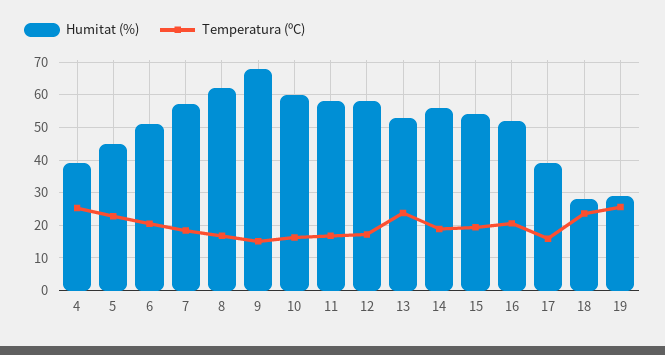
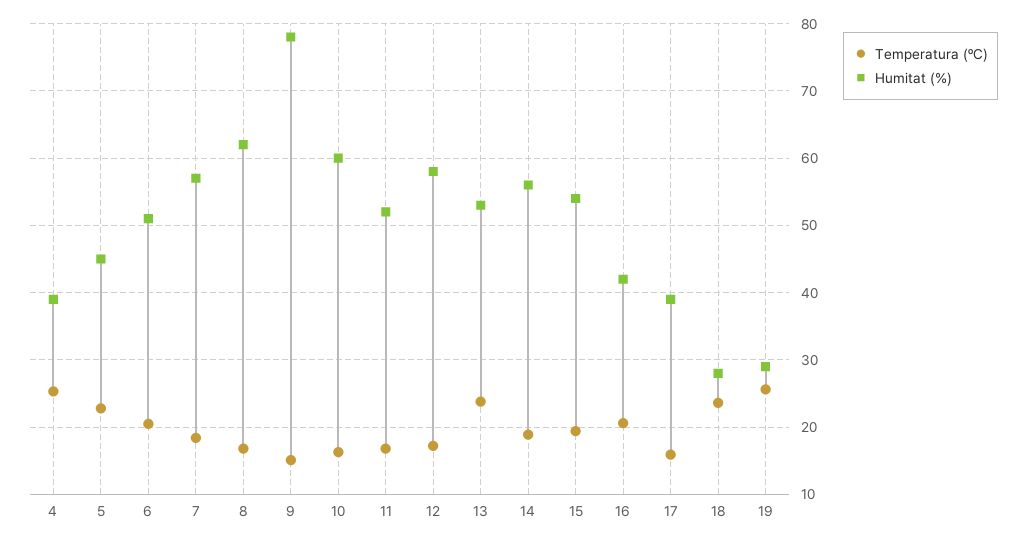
  {
    "Humitat (%)": {
      "4": 39,
      "5": 45,
      "6": 51,
      "7": 57,
      "8": 62,
-     "9": 68,
+     "9": 78,
      "10": 60,
-     "11": 58,
+     "11": 52,
      "12": 58,
      "13": 53,
      "14": 56,
      "15": 54,
-     "16": 52,
+     "16": 42,
      "17": 39,
      "18": 28,
      "19": 29
    },
    "Temperatura (ºC)": {
      "4": 25,
      "5": 23,
      "6": 21,
      "7": 18,
      "8": 17,
      "9": 15,
      "10": 16,
      "11": 17,
      "12": 17,
      "13": 24,
      "14": 19,
      "15": 19,
      "16": 21,
      "17": 16,
      "18": 24,
      "19": 26
    }
  }

